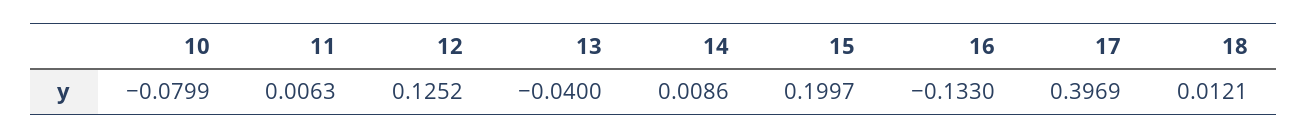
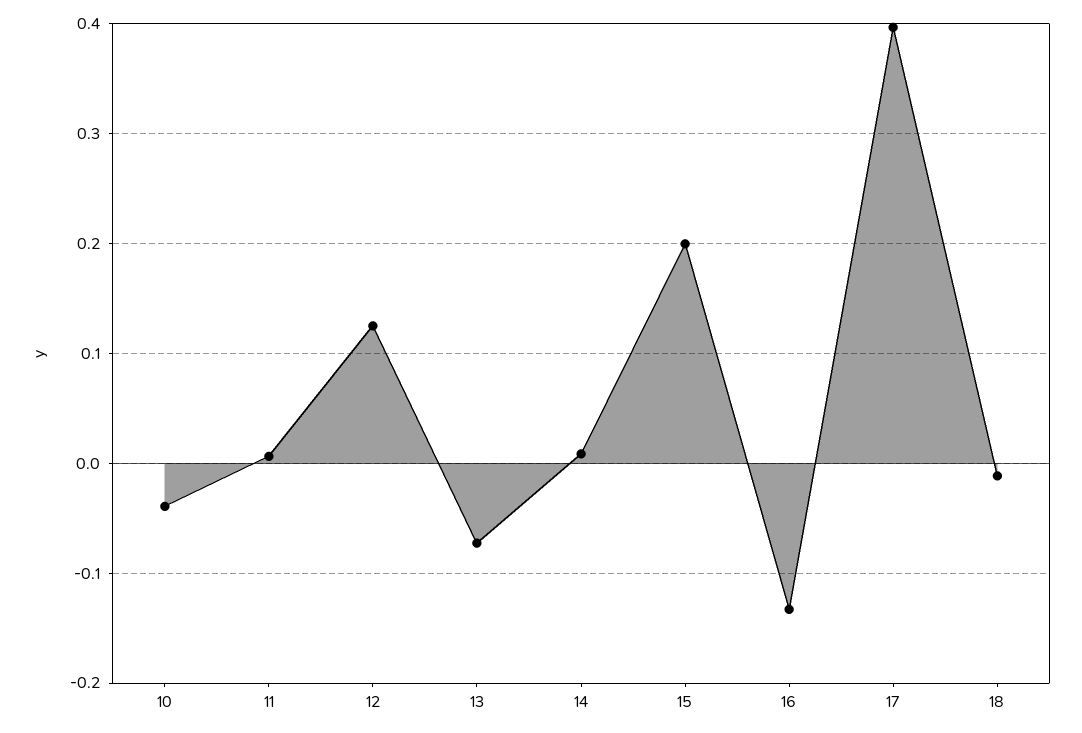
  {
-   "10": -0.0799,
+   "10": -0.04,
    "11": 0.0063,
    "12": 0.1252,
-   "13": -0.04,
+   "13": -0.07,
    "14": 0.0086,
    "15": 0.1997,
    "16": -0.133,
    "17": 0.3969,
-   "18": 0.0121
+   "18": -0.01
  }

